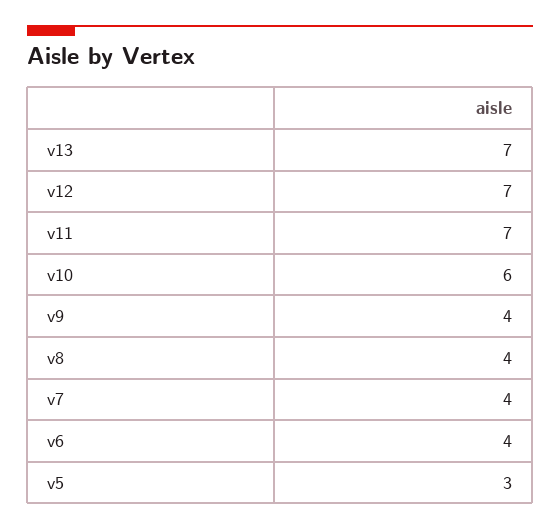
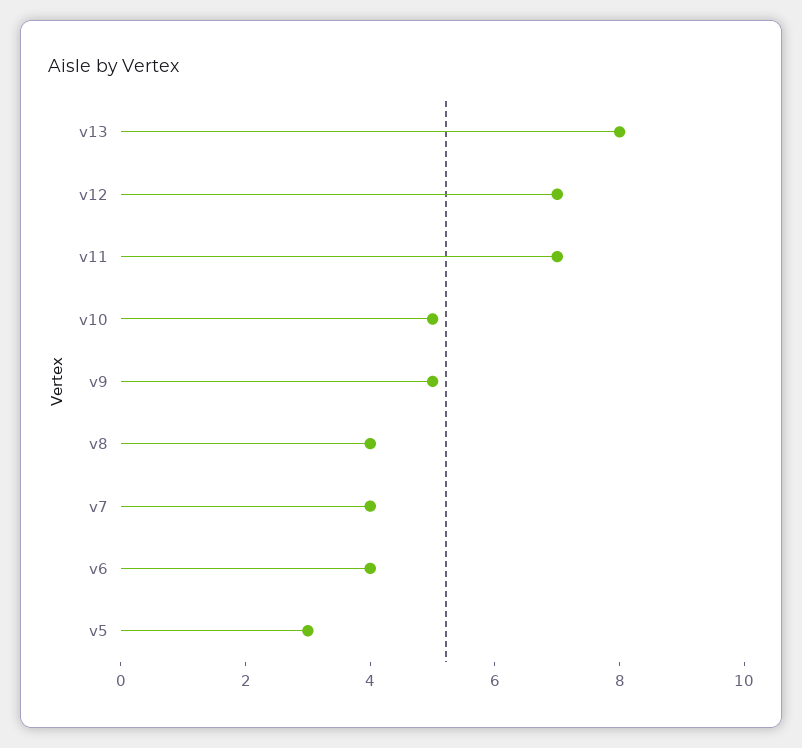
  {
-   "v13": 7,
+   "v13": 8,
    "v12": 7,
    "v11": 7,
-   "v10": 6,
+   "v10": 5,
-   "v9": 4,
+   "v9": 5,
    "v8": 4,
    "v7": 4,
    "v6": 4,
    "v5": 3
  }

